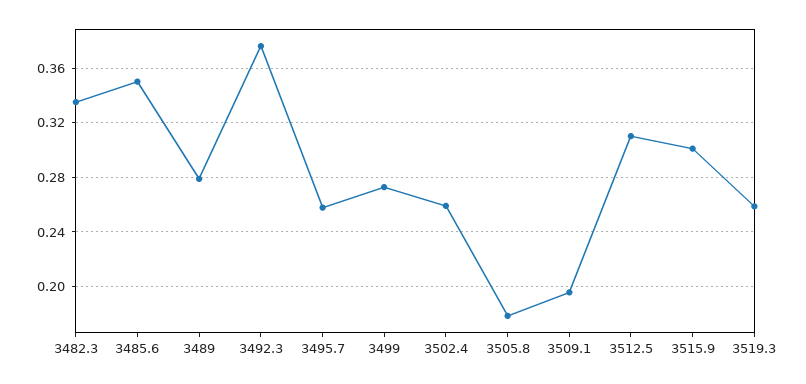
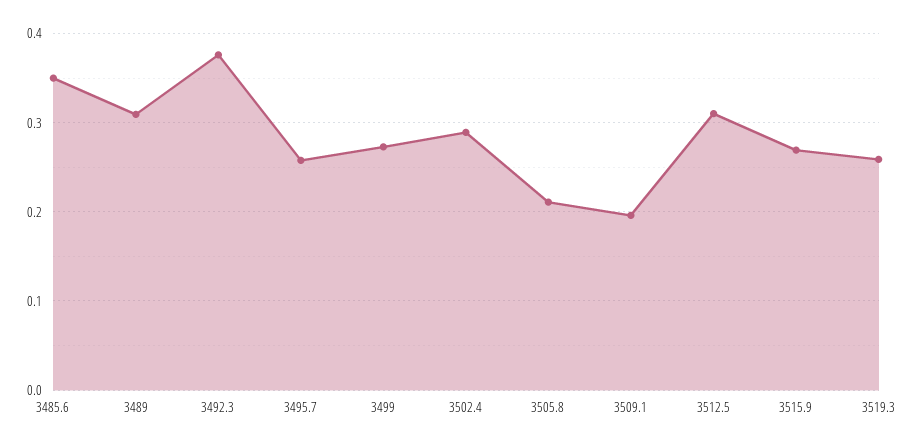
  {
-   "3482.3": 0.335,
    "3485.6": 0.35,
-   "3489": 0.28,
+   "3489": 0.31,
    "3492.3": 0.375,
    "3495.7": 0.26,
    "3499": 0.275,
-   "3502.4": 0.26,
+   "3502.4": 0.29,
-   "3505.8": 0.18,
+   "3505.8": 0.21,
    "3509.1": 0.195,
    "3512.5": 0.31,
-   "3515.9": 0.3,
+   "3515.9": 0.27,
    "3519.3": 0.26
  }

